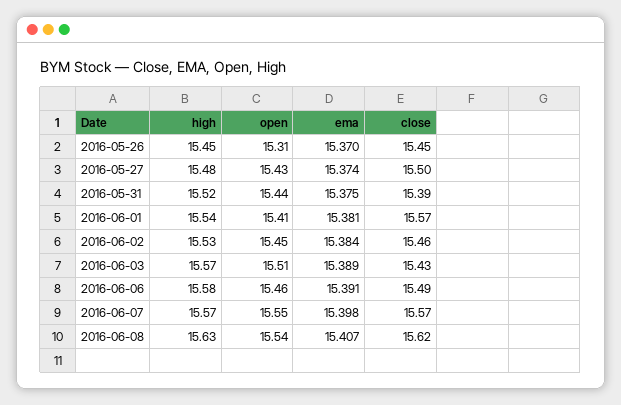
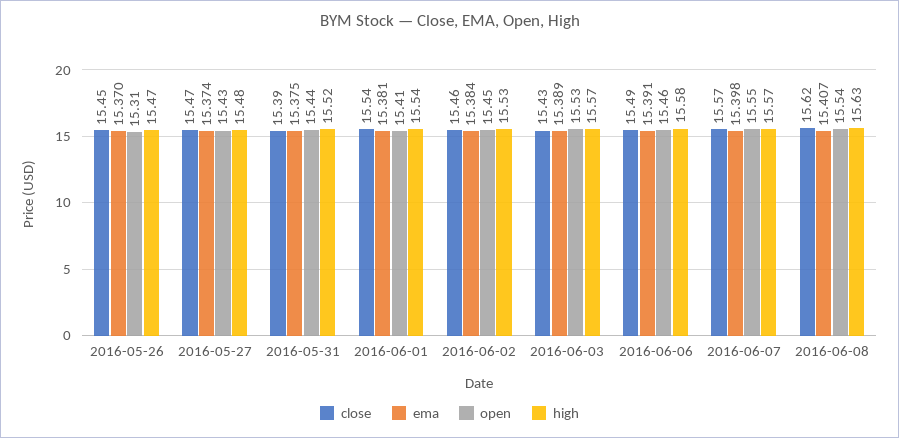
  {
    "high": {
-     "2016-05-26": 15.45,
+     "2016-05-26": 15.47,
      "2016-05-27": 15.48,
      "2016-05-31": 15.52,
      "2016-06-01": 15.54,
      "2016-06-02": 15.53,
      "2016-06-03": 15.57,
      "2016-06-06": 15.58,
      "2016-06-07": 15.57,
      "2016-06-08": 15.63
    },
    "open": {
      "2016-05-26": 15.31,
      "2016-05-27": 15.43,
      "2016-05-31": 15.44,
      "2016-06-01": 15.41,
      "2016-06-02": 15.45,
-     "2016-06-03": 15.51,
+     "2016-06-03": 15.53,
      "2016-06-06": 15.46,
      "2016-06-07": 15.55,
      "2016-06-08": 15.54
    },
    "ema": {
      "2016-05-26": 15.37,
      "2016-05-27": 15.374,
      "2016-05-31": 15.375,
      "2016-06-01": 15.381,
      "2016-06-02": 15.384,
      "2016-06-03": 15.389,
      "2016-06-06": 15.391,
      "2016-06-07": 15.398,
      "2016-06-08": 15.407
    },
    "close": {
      "2016-05-26": 15.45,
-     "2016-05-27": 15.5,
+     "2016-05-27": 15.47,
      "2016-05-31": 15.39,
-     "2016-06-01": 15.57,
+     "2016-06-01": 15.54,
      "2016-06-02": 15.46,
      "2016-06-03": 15.43,
      "2016-06-06": 15.49,
      "2016-06-07": 15.57,
      "2016-06-08": 15.62
    }
  }

